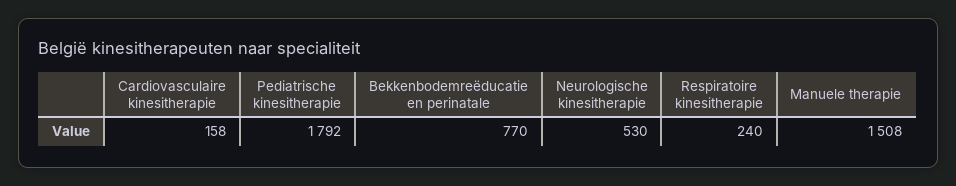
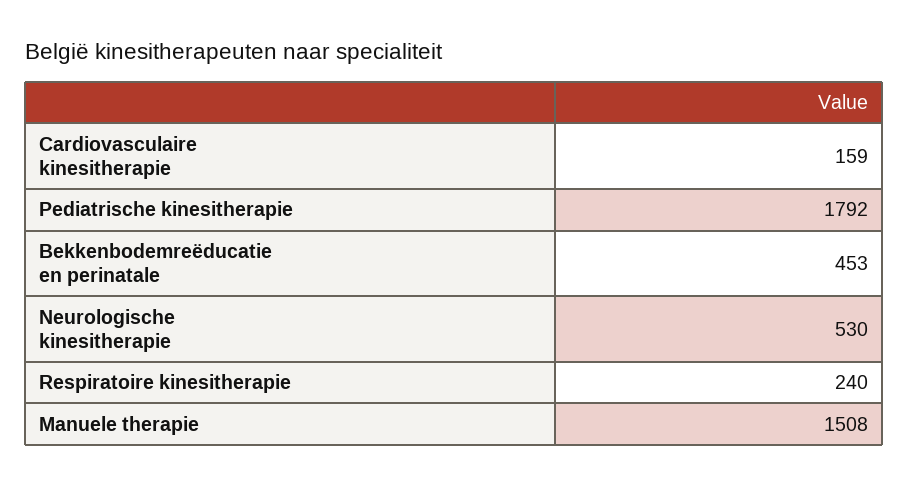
  {
-   "Cardiovasculaire kinesitherapie": 158,
+   "Cardiovasculaire kinesitherapie": 159,
    "Pediatrische kinesitherapie": 1792,
-   "Bekkenbodemreëducatie en perinatale": 770,
+   "Bekkenbodemreëducatie en perinatale": 453,
    "Neurologische kinesitherapie": 530,
    "Respiratoire kinesitherapie": 240,
    "Manuele therapie": 1508
  }

